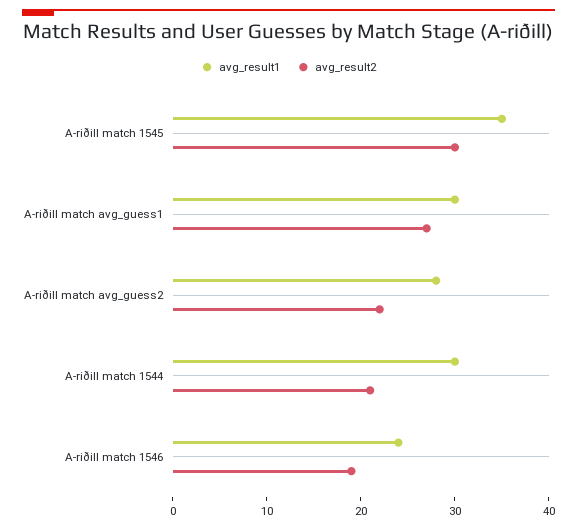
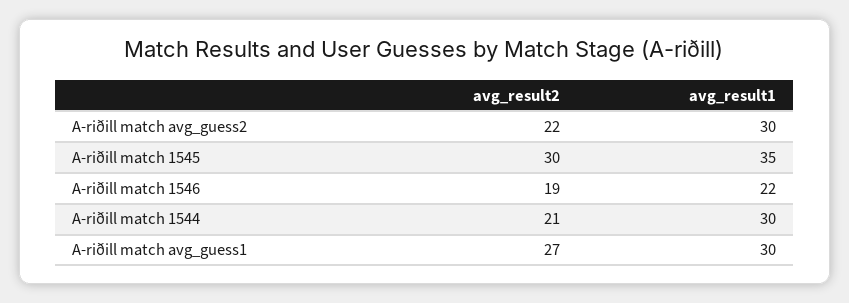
  {
    "avg_result1": {
      "A-riðill match 1545": 35,
      "A-riðill match avg_guess1": 30,
-     "A-riðill match avg_guess2": 28,
+     "A-riðill match avg_guess2": 30,
      "A-riðill match 1544": 30,
-     "A-riðill match 1546": 24
+     "A-riðill match 1546": 22
    },
    "avg_result2": {
      "A-riðill match 1545": 30,
      "A-riðill match avg_guess1": 27,
      "A-riðill match avg_guess2": 22,
      "A-riðill match 1544": 21,
      "A-riðill match 1546": 19
    }
  }

